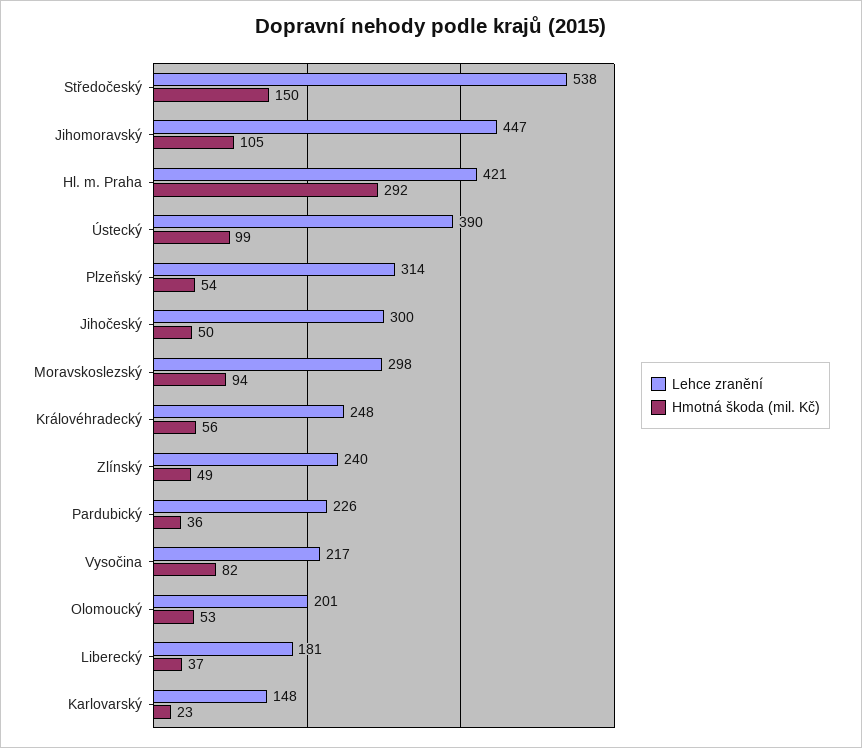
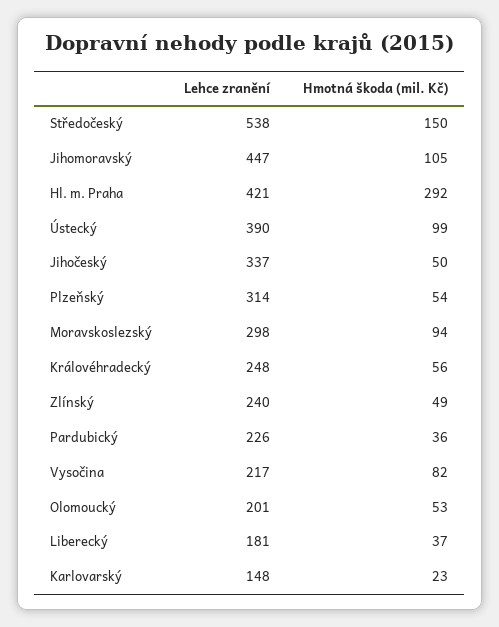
  {
    "Lehce zranění": {
      "Středočeský": 538,
      "Jihomoravský": 447,
      "Hl. m. Praha": 421,
      "Ústecký": 390,
      "Plzeňský": 314,
-     "Jihočeský": 300,
+     "Jihočeský": 337,
      "Moravskoslezský": 298,
      "Královéhradecký": 248,
      "Zlínský": 240,
      "Pardubický": 226,
      "Vysočina": 217,
      "Olomoucký": 201,
      "Liberecký": 181,
      "Karlovarský": 148
    },
    "Hmotná škoda (mil. Kč)": {
      "Středočeský": 150,
      "Jihomoravský": 105,
      "Hl. m. Praha": 292,
      "Ústecký": 99,
      "Plzeňský": 54,
      "Jihočeský": 50,
      "Moravskoslezský": 94,
      "Královéhradecký": 56,
      "Zlínský": 49,
      "Pardubický": 36,
      "Vysočina": 82,
      "Olomoucký": 53,
      "Liberecký": 37,
      "Karlovarský": 23
    }
  }

